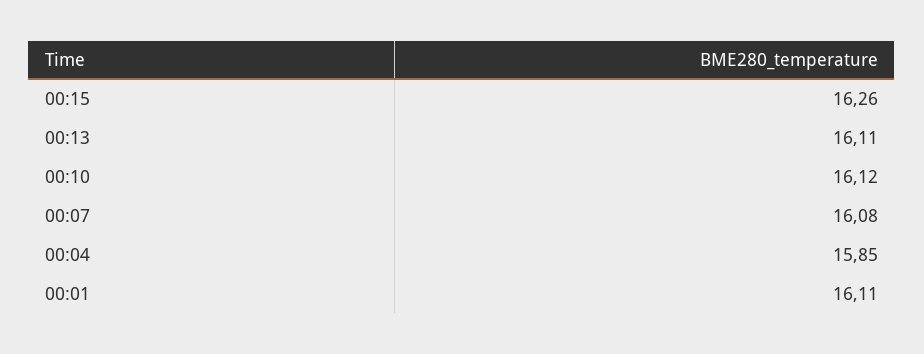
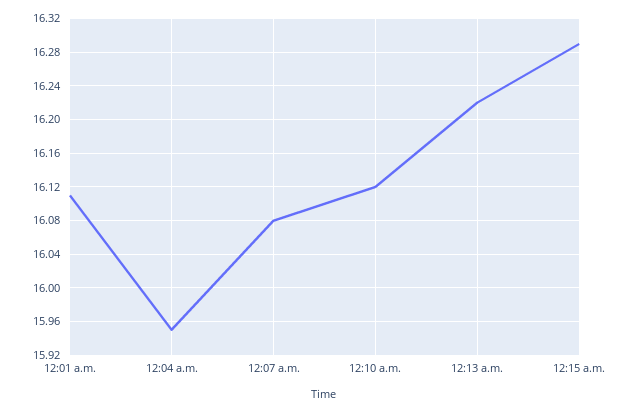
  {
-   "00:15": 16.26,
+   "00:15": 16.29,
-   "00:13": 16.11,
+   "00:13": 16.22,
    "00:10": 16.12,
    "00:07": 16.08,
-   "00:04": 15.85,
+   "00:04": 15.95,
    "00:01": 16.11
  }

